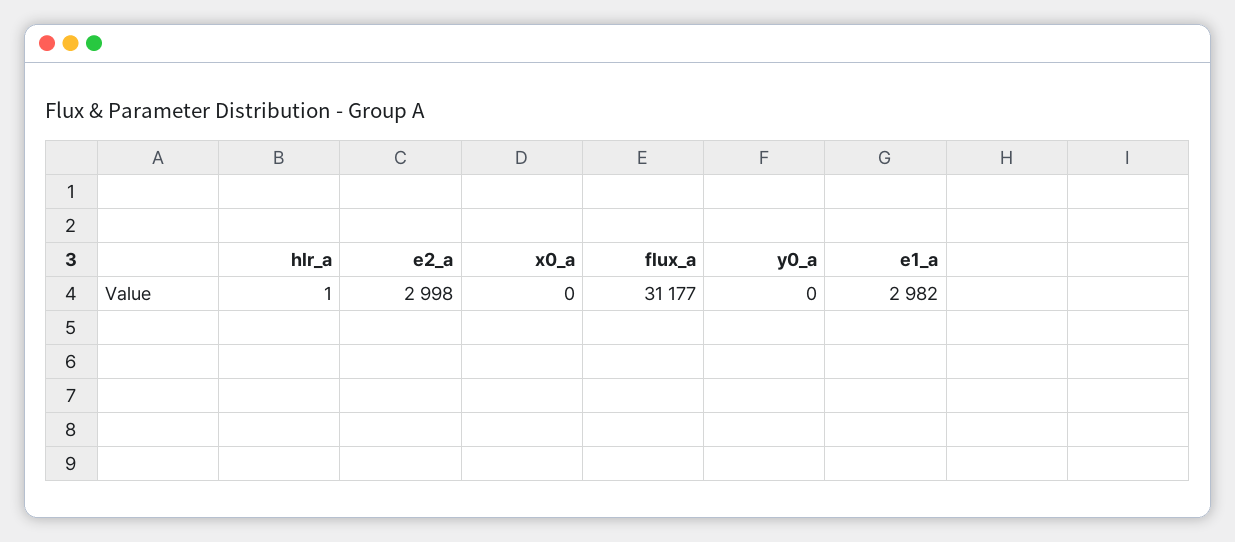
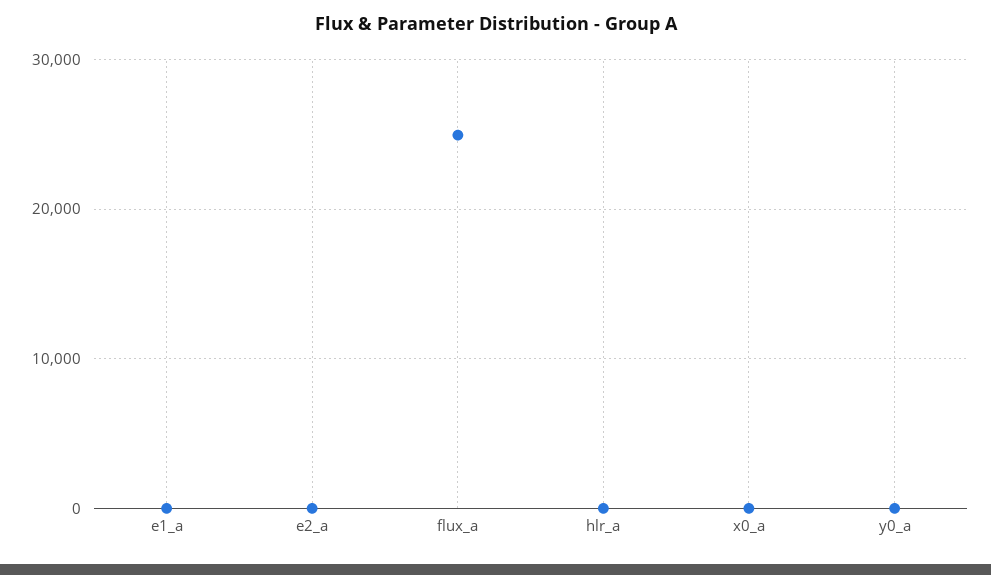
  {
    "hlr_a": 1,
-   "e2_a": 2998,
+   "e2_a": 0,
    "x0_a": 0,
-   "flux_a": 31177,
+   "flux_a": 25000,
    "y0_a": 0,
-   "e1_a": 2982
+   "e1_a": 0
  }

